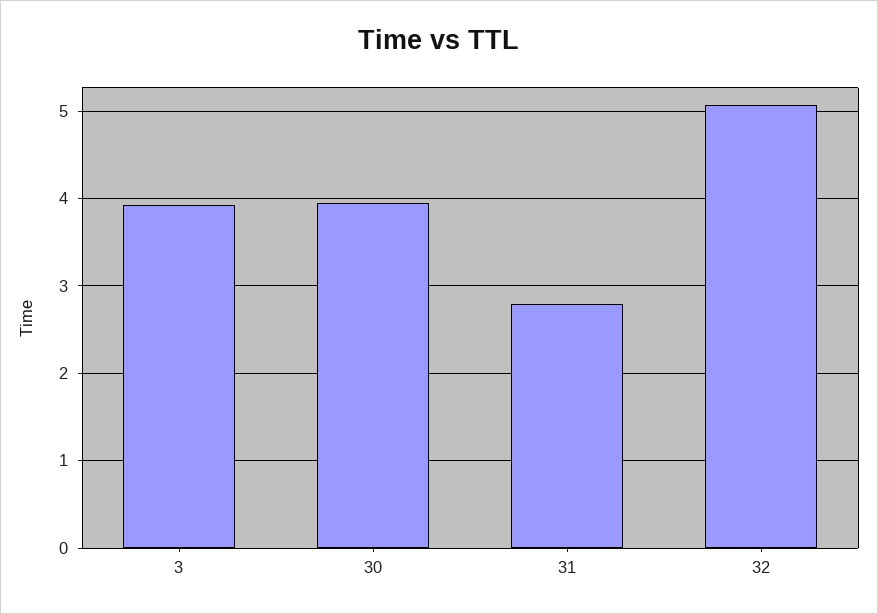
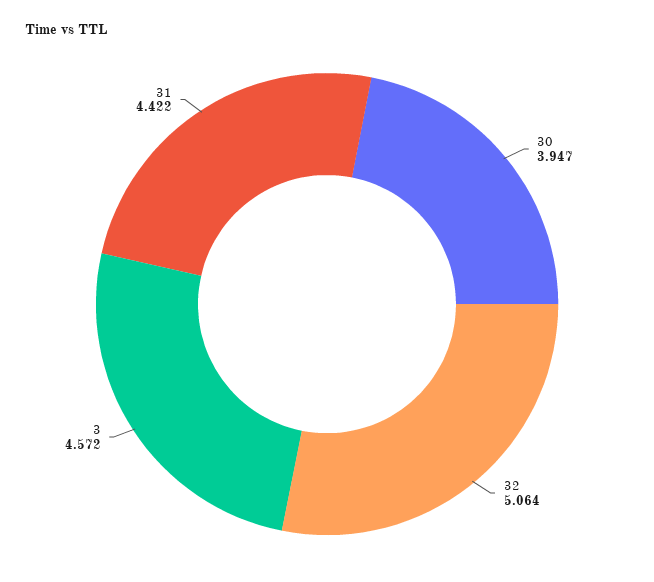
  {
-   "3": 3.9,
+   "3": 4.572,
    "30": 3.947,
-   "31": 2.8,
+   "31": 4.422,
    "32": 5.064
  }

